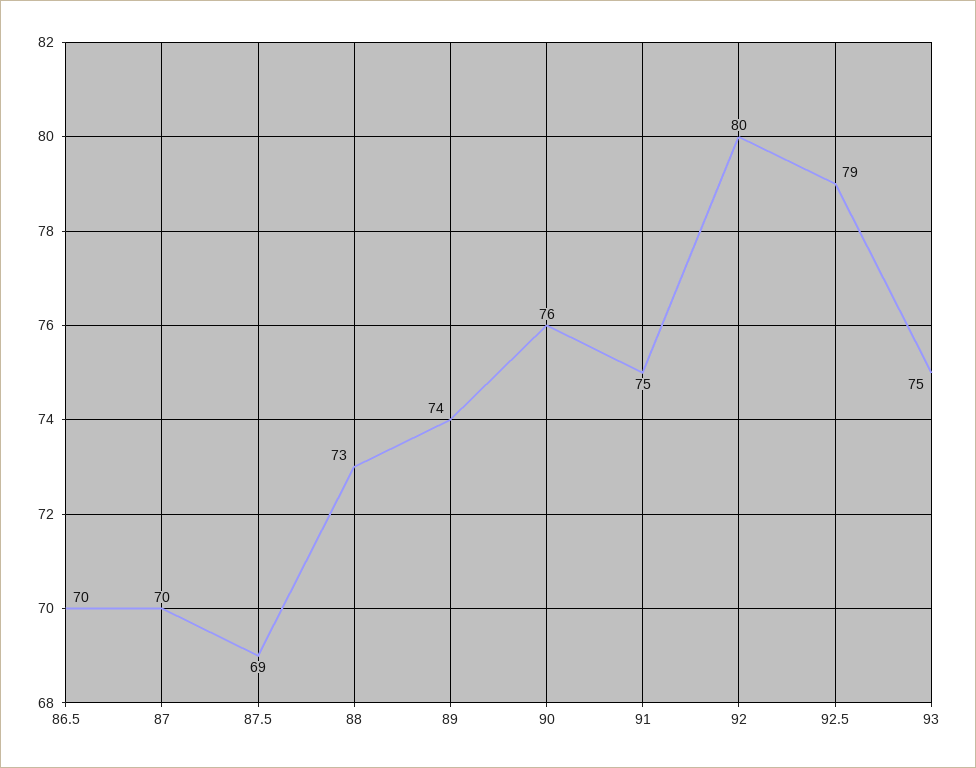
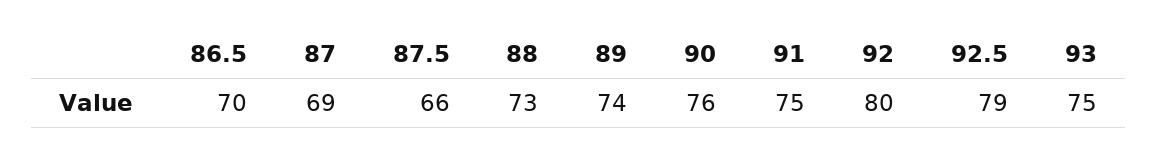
  {
    "86.5": 70,
-   "87": 70,
+   "87": 69,
-   "87.5": 69,
+   "87.5": 66,
    "88": 73,
    "89": 74,
    "90": 76,
    "91": 75,
    "92": 80,
    "92.5": 79,
    "93": 75
  }

